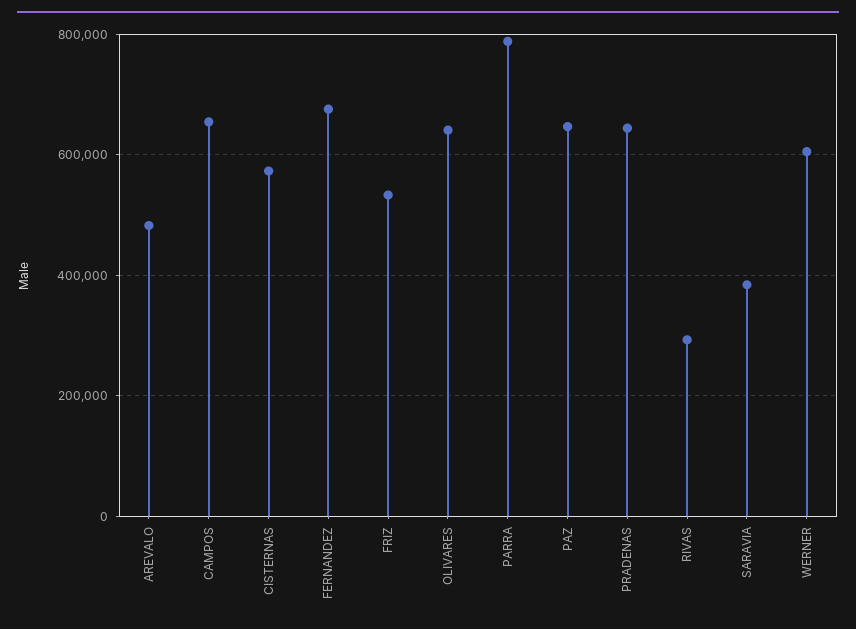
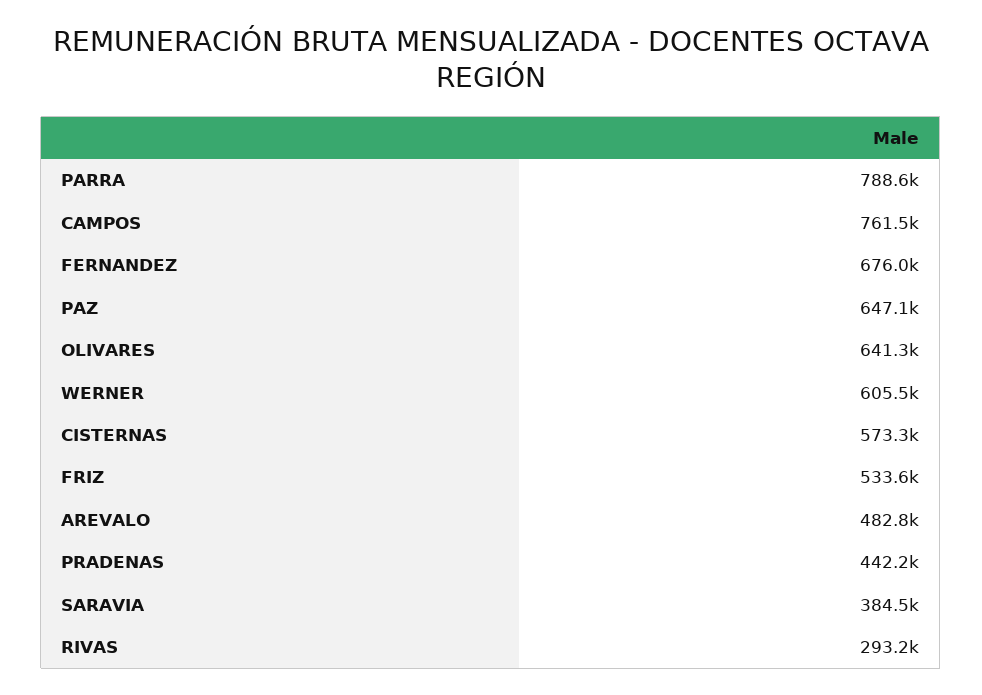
  {
    "AREVALO": 482800,
-   "CAMPOS": 660000,
+   "CAMPOS": 761500,
    "CISTERNAS": 573300,
    "FERNANDEZ": 676000,
    "FRIZ": 533600,
    "OLIVARES": 641300,
    "PARRA": 788600,
    "PAZ": 647100,
-   "PRADENAS": 640000,
+   "PRADENAS": 442200,
    "RIVAS": 293200,
    "SARAVIA": 384500,
    "WERNER": 605500
  }

